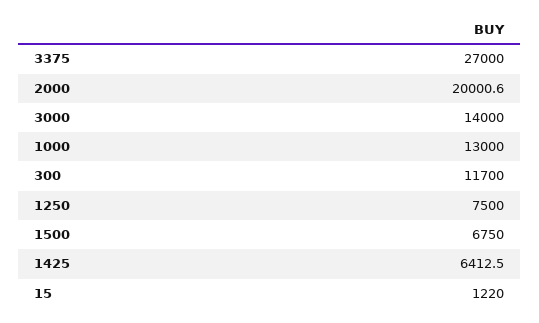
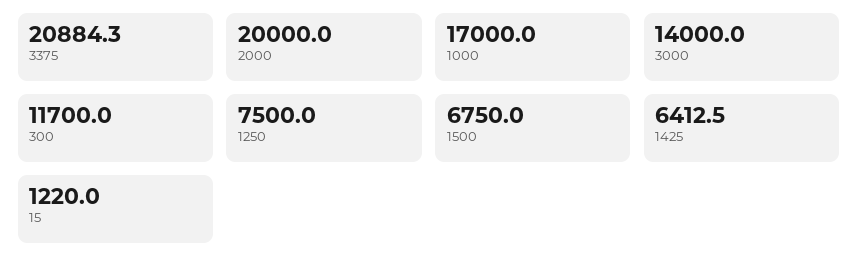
  {
-   "3375": 27000,
+   "3375": 20884.3,
-   "2000": 20000.6,
+   "2000": 20000,
    "3000": 14000,
-   "1000": 13000,
+   "1000": 17000,
    "300": 11700,
    "1250": 7500,
    "1500": 6750,
    "1425": 6412.5,
    "15": 1220
  }

